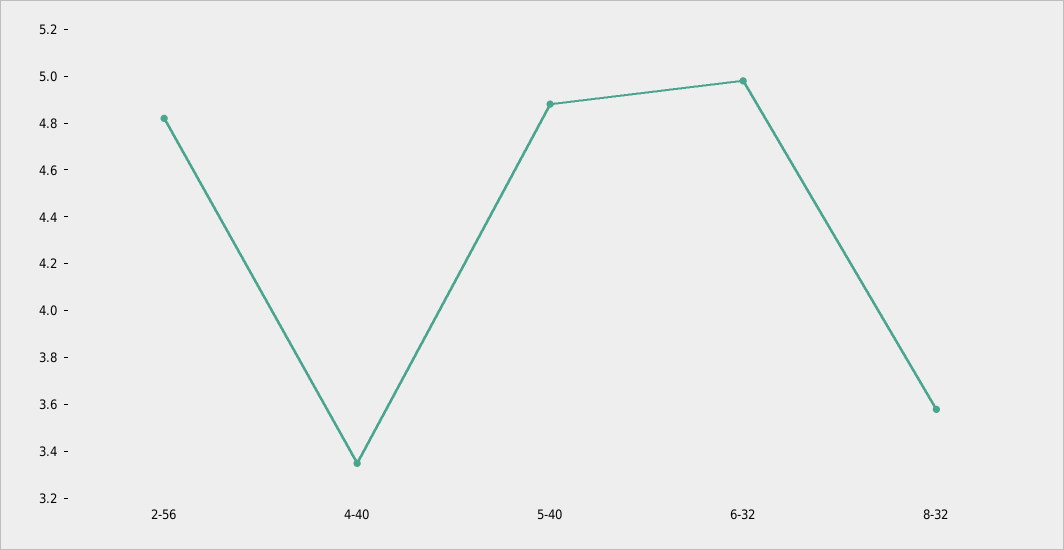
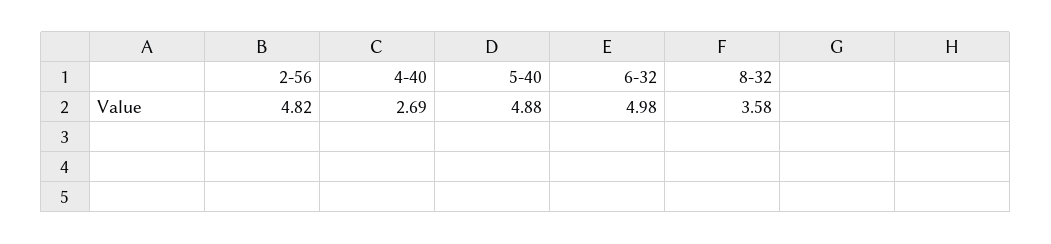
  {
    "2-56": 4.82,
-   "4-40": 3.35,
+   "4-40": 2.69,
    "5-40": 4.88,
    "6-32": 4.98,
    "8-32": 3.58
  }

